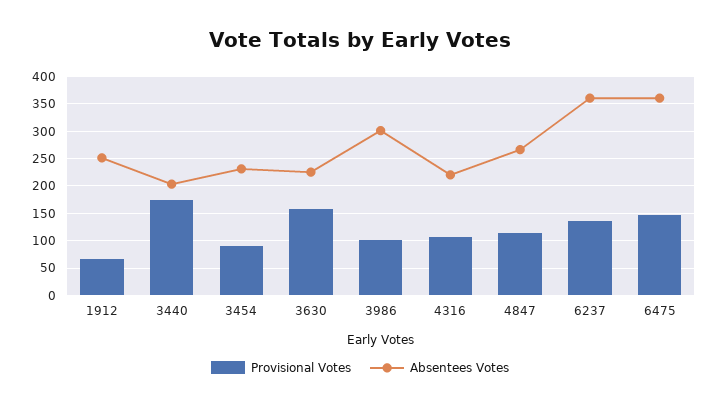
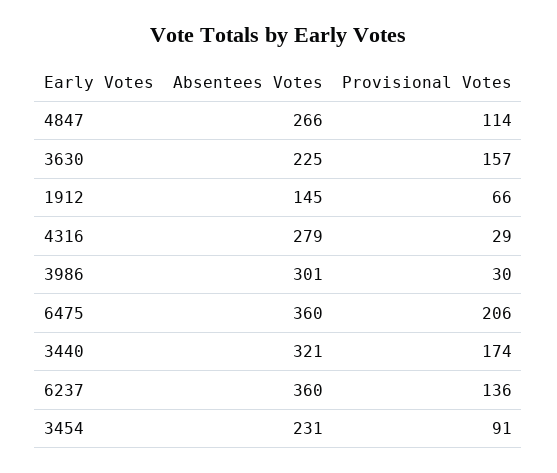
  {
    "Provisional Votes": {
      "1912": 66,
      "3440": 174,
      "3454": 91,
      "3630": 157,
-     "3986": 100,
+     "3986": 30,
-     "4316": 100,
+     "4316": 29,
      "4847": 114,
      "6237": 136,
-     "6475": 150
+     "6475": 206
    },
    "Absentees Votes": {
-     "1912": 250,
+     "1912": 145,
-     "3440": 200,
+     "3440": 321,
      "3454": 231,
      "3630": 225,
      "3986": 301,
-     "4316": 225,
+     "4316": 279,
      "4847": 266,
      "6237": 360,
      "6475": 360
    }
  }

